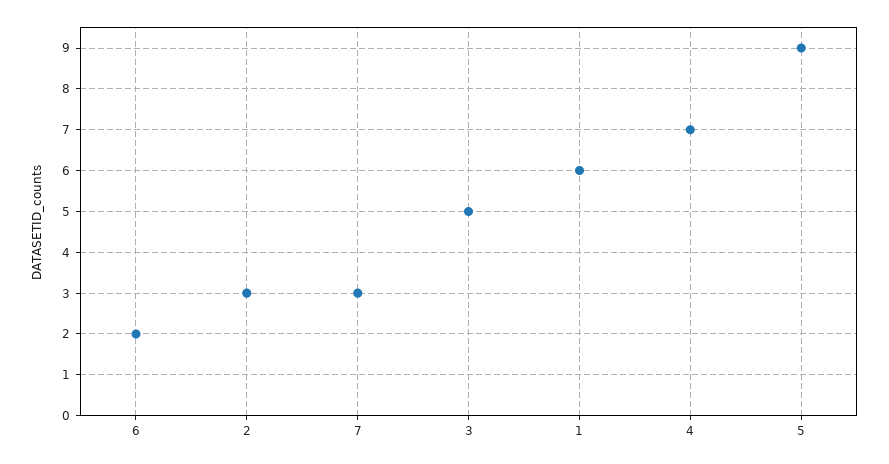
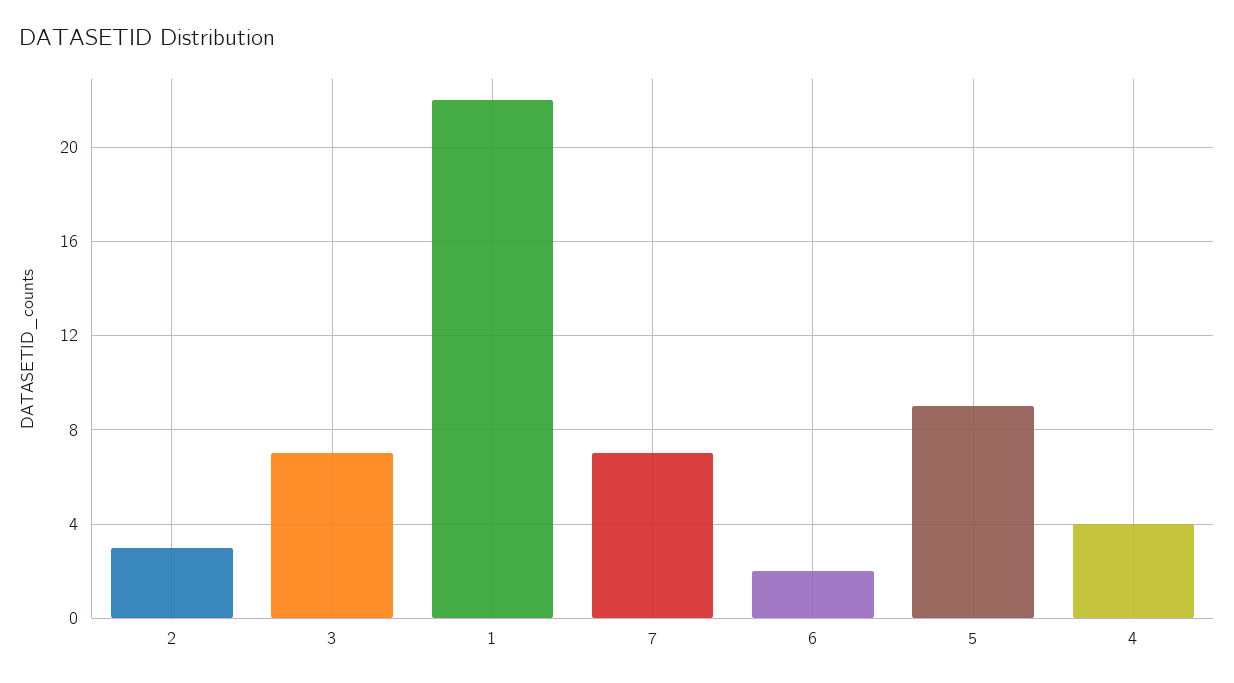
  {
    "6": 2,
    "2": 3,
-   "7": 3,
+   "7": 7,
-   "3": 5,
+   "3": 7,
-   "1": 6,
+   "1": 22,
-   "4": 7,
+   "4": 4,
    "5": 9
  }

